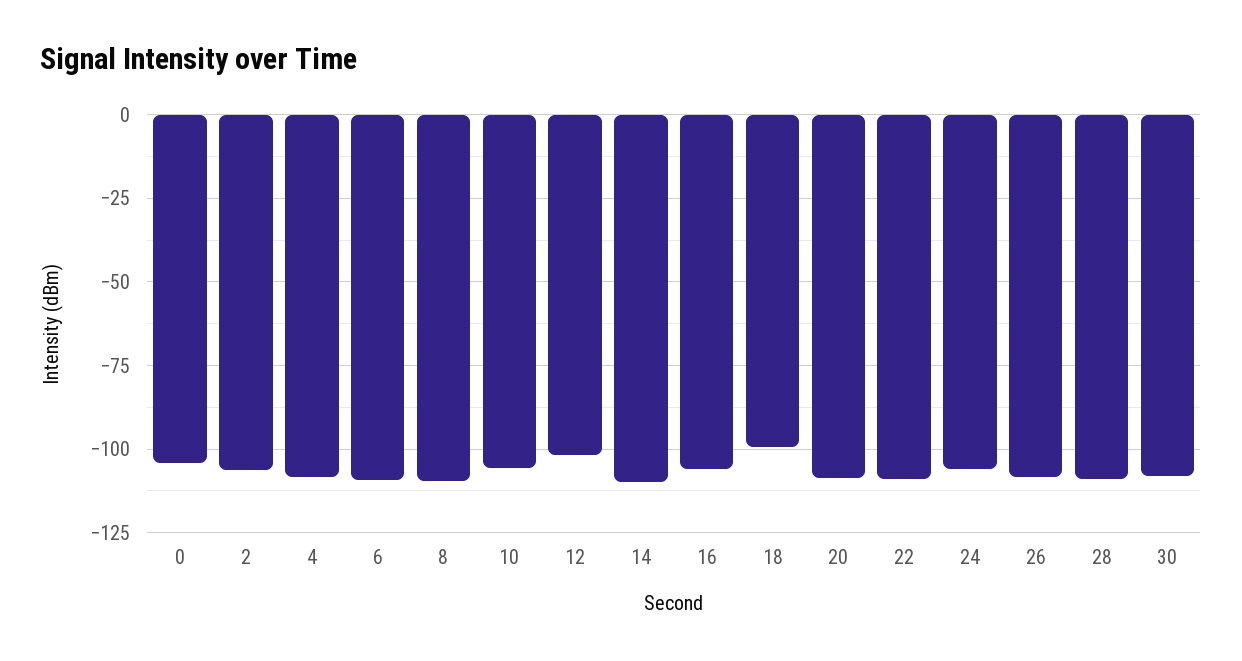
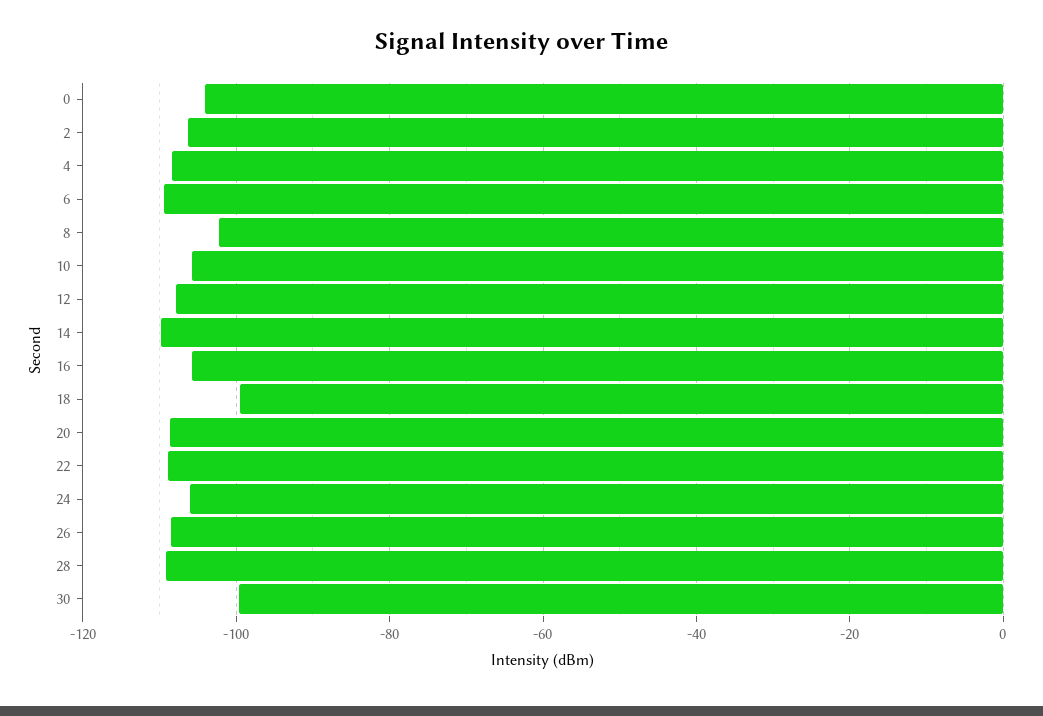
  {
    "0": -104,
    "2": -106,
    "4": -108,
    "6": -110,
-   "8": -110,
+   "8": -102,
    "10": -106,
-   "12": -102.5,
+   "12": -108,
    "14": -110,
    "16": -106,
    "18": -100,
    "20": -108,
    "22": -108,
    "24": -106,
    "26": -108,
    "28": -110,
-   "30": -107.5
+   "30": -100
  }

